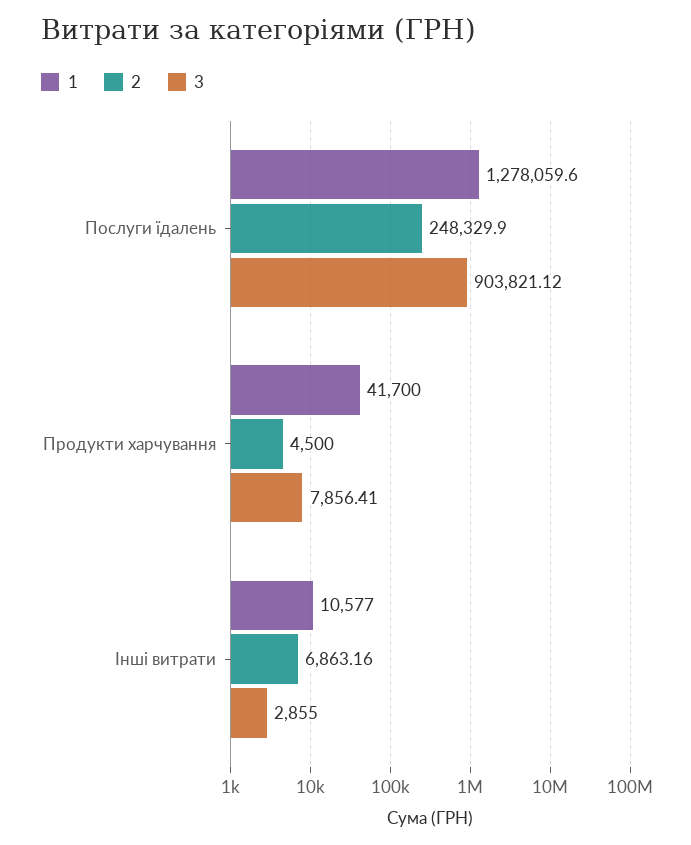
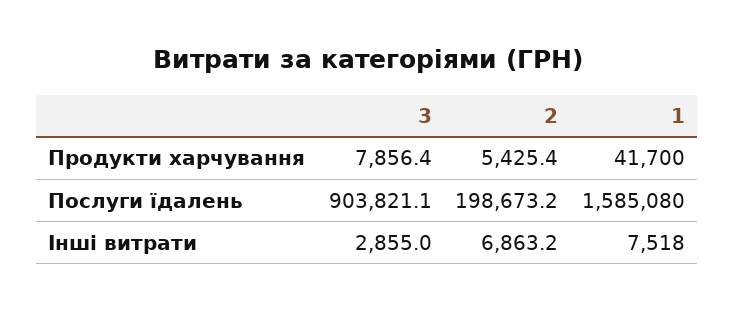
  {
    "1": {
-     "Послуги їдалень": 1278059.6,
+     "Послуги їдалень": 1585080,
      "Продукти харчування": 41700,
-     "Інші витрати": 10577
+     "Інші витрати": 7518
    },
    "2": {
-     "Послуги їдалень": 248329.9,
+     "Послуги їдалень": 198673.2,
-     "Продукти харчування": 4500,
+     "Продукти харчування": 5425.4,
      "Інші витрати": 6863.16
    },
    "3": {
      "Послуги їдалень": 903821.12,
      "Продукти харчування": 7856.41,
      "Інші витрати": 2855
    }
  }

